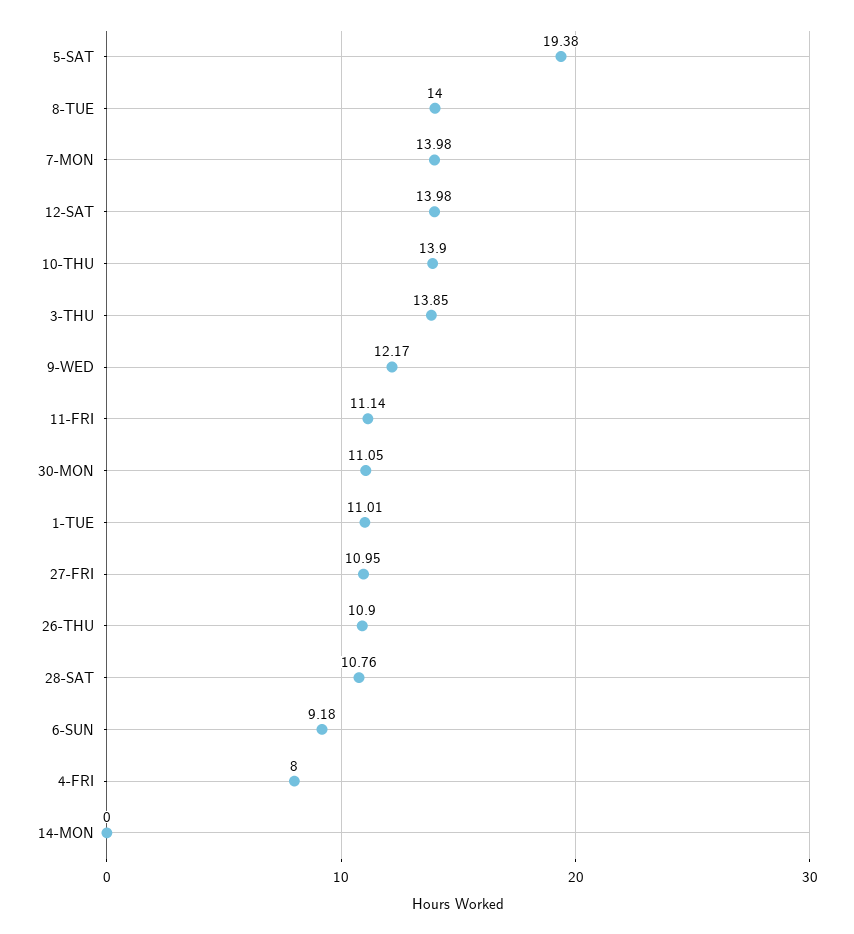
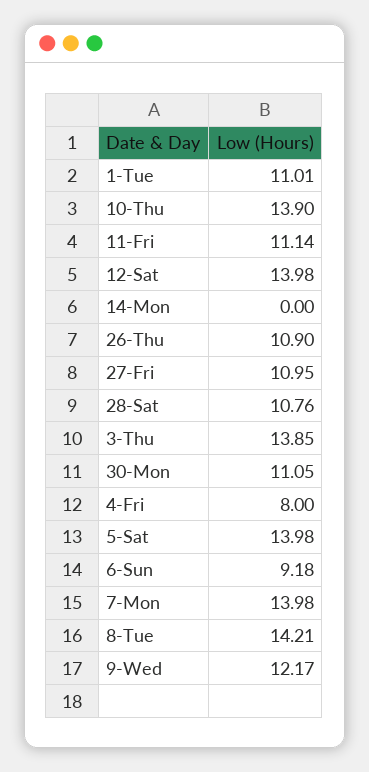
  {
-   "5-SAT": 19.38,
+   "5-SAT": 13.98,
-   "8-TUE": 14,
+   "8-TUE": 14.21,
    "7-MON": 13.98,
    "12-SAT": 13.98,
    "10-THU": 13.9,
    "3-THU": 13.85,
    "9-WED": 12.17,
    "11-FRI": 11.14,
    "30-MON": 11.05,
    "1-TUE": 11.01,
    "27-FRI": 10.95,
    "26-THU": 10.9,
    "28-SAT": 10.76,
    "6-SUN": 9.18,
    "4-FRI": 8,
    "14-MON": 0
  }

